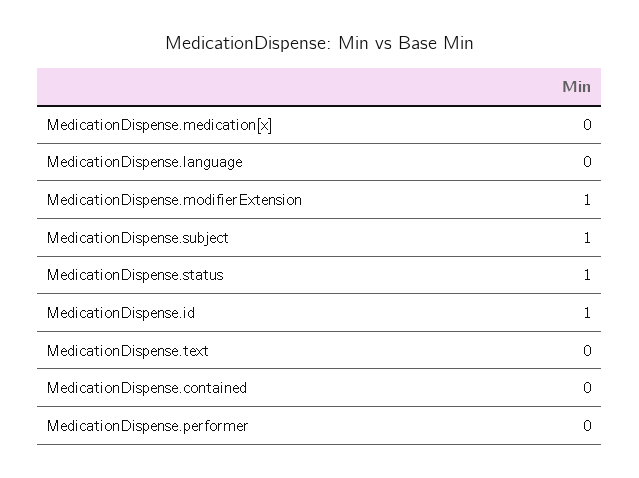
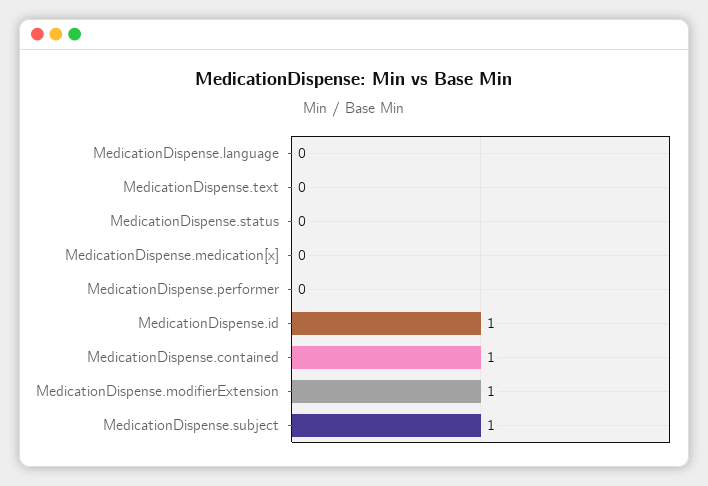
  {
    "MedicationDispense.medication[x]": 0,
    "MedicationDispense.language": 0,
    "MedicationDispense.modifierExtension": 1,
    "MedicationDispense.subject": 1,
-   "MedicationDispense.status": 1,
+   "MedicationDispense.status": 0,
    "MedicationDispense.id": 1,
    "MedicationDispense.text": 0,
-   "MedicationDispense.contained": 0,
+   "MedicationDispense.contained": 1,
    "MedicationDispense.performer": 0
  }

